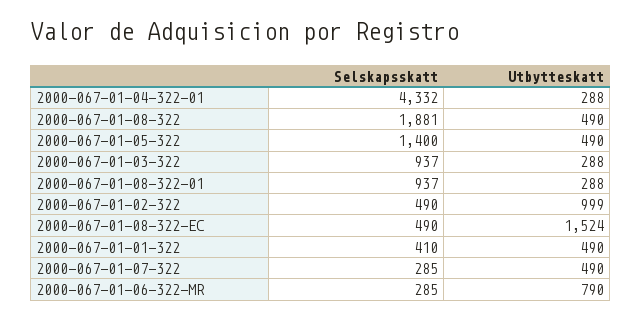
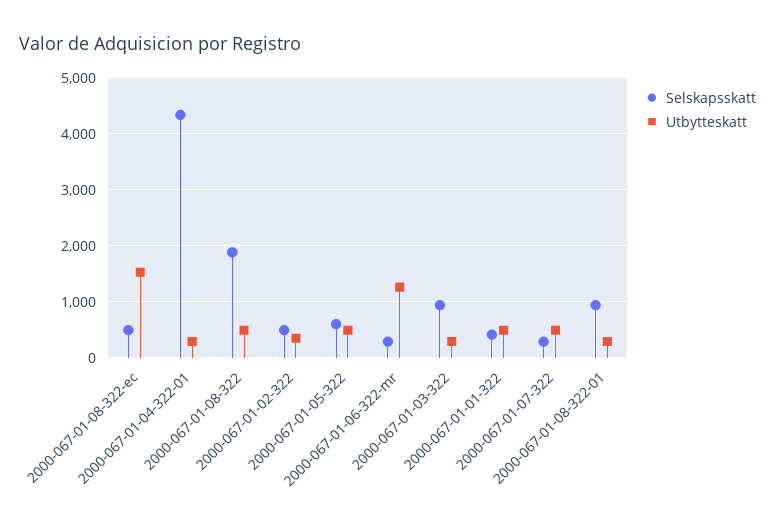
  {
    "Selskapsskatt": {
      "2000-067-01-04-322-01": 4332,
      "2000-067-01-08-322": 1881,
-     "2000-067-01-05-322": 1400,
+     "2000-067-01-05-322": 600,
      "2000-067-01-03-322": 937,
      "2000-067-01-08-322-01": 937,
      "2000-067-01-02-322": 490,
      "2000-067-01-08-322-EC": 490,
      "2000-067-01-01-322": 410,
      "2000-067-01-07-322": 285,
      "2000-067-01-06-322-MR": 285
    },
    "Utbytteskatt": {
      "2000-067-01-04-322-01": 288,
      "2000-067-01-08-322": 490,
      "2000-067-01-05-322": 490,
      "2000-067-01-03-322": 288,
      "2000-067-01-08-322-01": 288,
-     "2000-067-01-02-322": 999,
+     "2000-067-01-02-322": 400,
      "2000-067-01-08-322-EC": 1524,
      "2000-067-01-01-322": 490,
      "2000-067-01-07-322": 490,
-     "2000-067-01-06-322-MR": 790
+     "2000-067-01-06-322-MR": 1200
    }
  }

